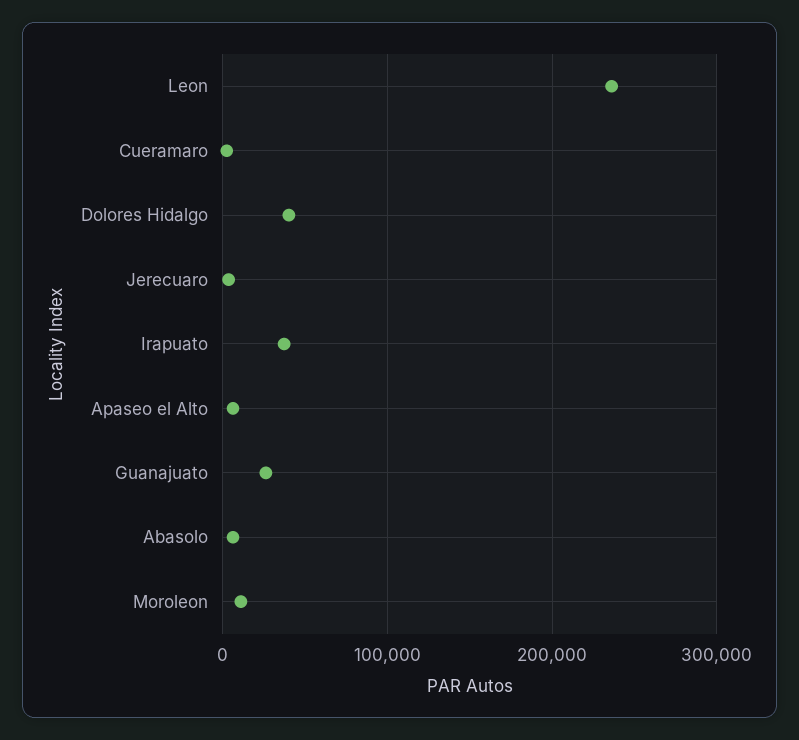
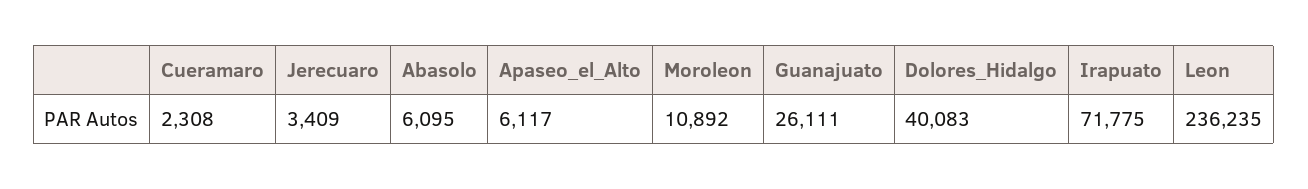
  {
    "Leon": 236235,
    "Cueramaro": 2308,
    "Dolores Hidalgo": 40083,
    "Jerecuaro": 3409,
-   "Irapuato": 40000,
+   "Irapuato": 71775,
    "Apaseo el Alto": 6117,
    "Guanajuato": 26111,
    "Abasolo": 6095,
    "Moroleon": 10892
  }

